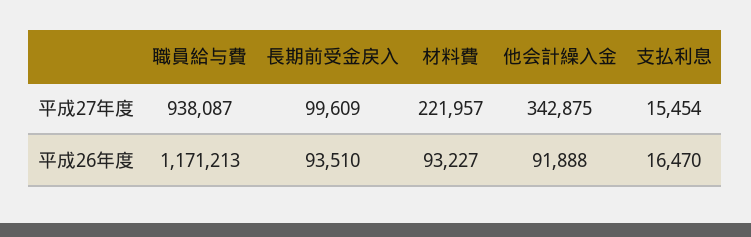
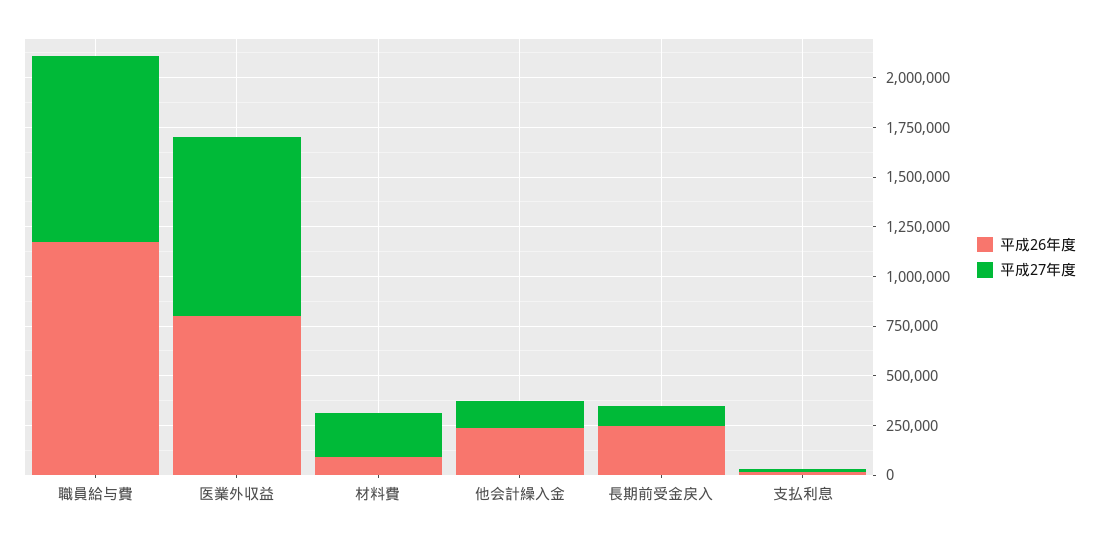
  {
    "平成27年度": {
      "職員給与費": 938087,
      "長期前受金戻入": 99609,
      "材料費": 221957,
-     "他会計繰入金": 342875,
+     "他会計繰入金": 150000,
-     "支払利息": 15454
+     "支払利息": 15454,
+     "医業外収益": 900000
    },
    "平成26年度": {
      "職員給与費": 1171213,
-     "長期前受金戻入": 93510,
+     "長期前受金戻入": 250000,
      "材料費": 93227,
-     "他会計繰入金": 91888,
+     "他会計繰入金": 250000,
-     "支払利息": 16470
+     "支払利息": 16470,
+     "医業外収益": 800000
    }
  }

